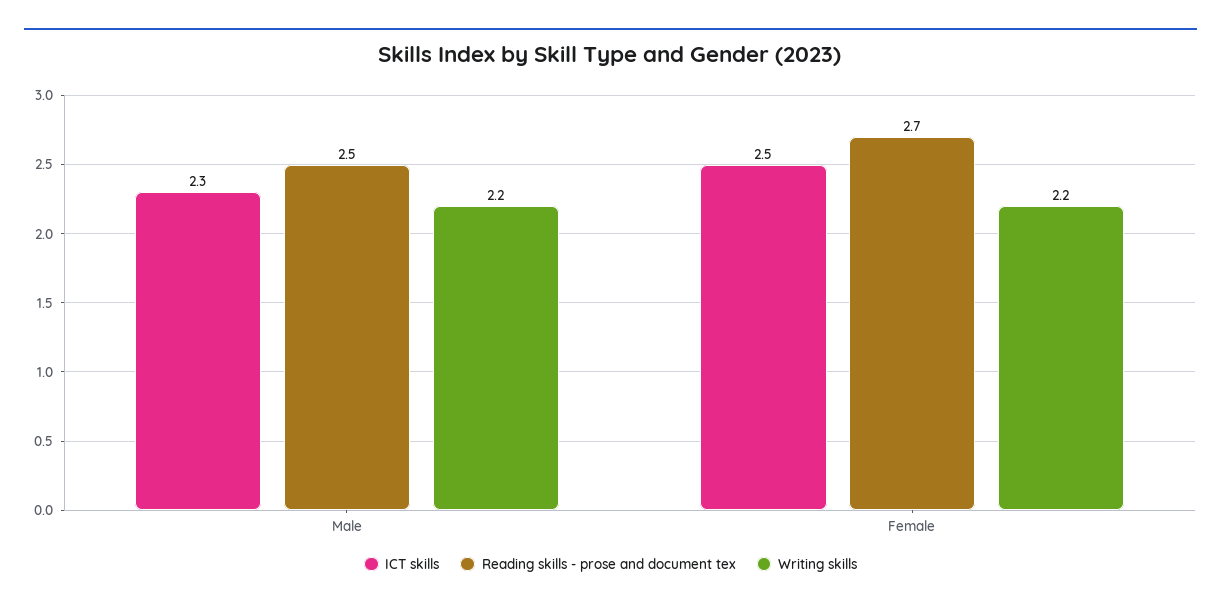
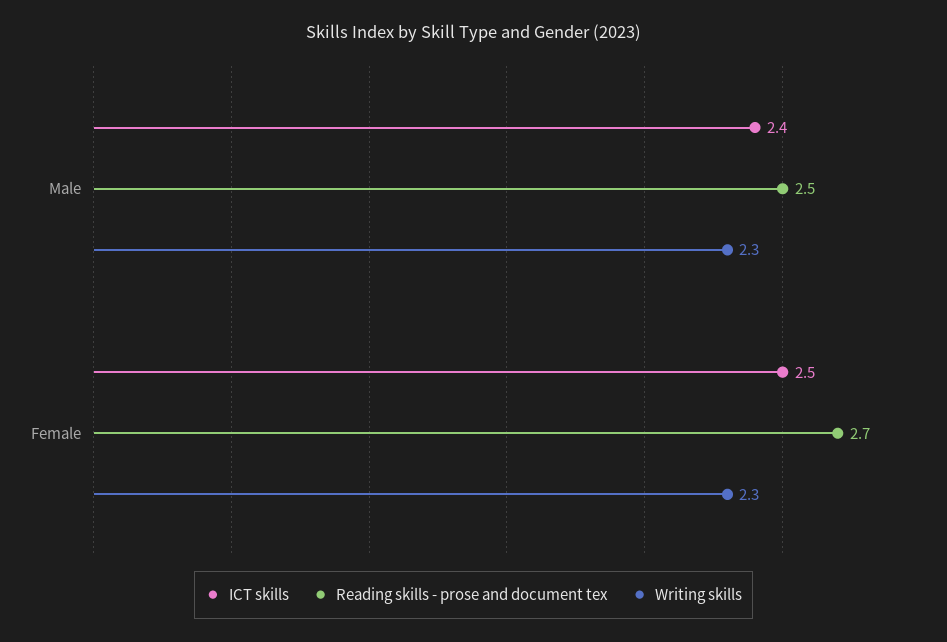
  {
    "ICT skills": {
-     "Male": 2.3,
+     "Male": 2.4,
      "Female": 2.5
    },
    "Reading skills - prose and document tex": {
      "Male": 2.5,
      "Female": 2.7
    },
    "Writing skills": {
-     "Male": 2.2,
+     "Male": 2.3,
-     "Female": 2.2
+     "Female": 2.3
    }
  }

